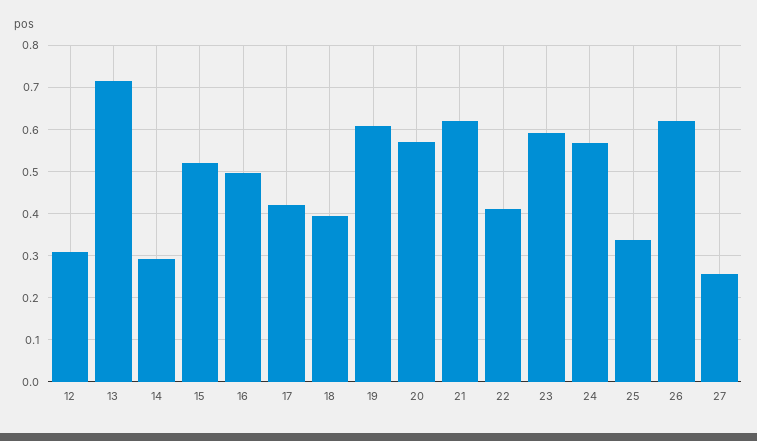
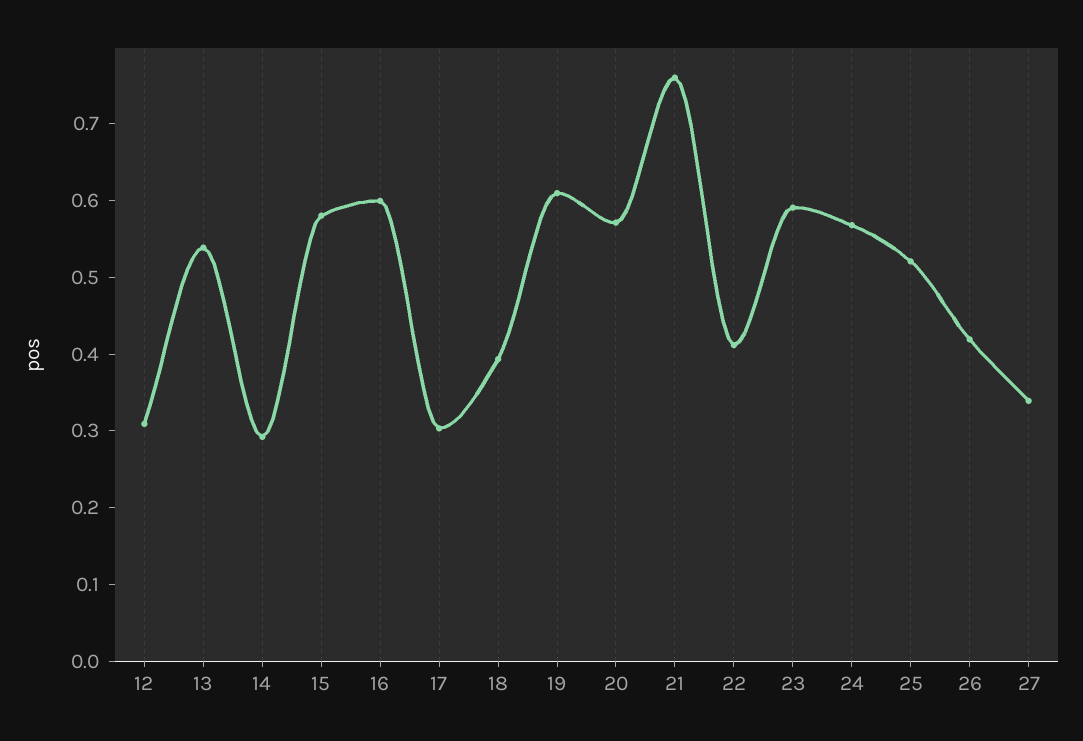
  {
    "12": 0.3,
-   "13": 0.72,
+   "13": 0.54,
    "14": 0.3,
-   "15": 0.52,
+   "15": 0.58,
-   "16": 0.5,
+   "16": 0.6,
-   "17": 0.42,
+   "17": 0.3,
    "18": 0.4,
    "19": 0.6,
    "20": 0.58,
-   "21": 0.62,
+   "21": 0.76,
    "22": 0.42,
    "23": 0.6,
    "24": 0.56,
-   "25": 0.34,
+   "25": 0.52,
-   "26": 0.62,
+   "26": 0.42,
-   "27": 0.26
+   "27": 0.34
  }

